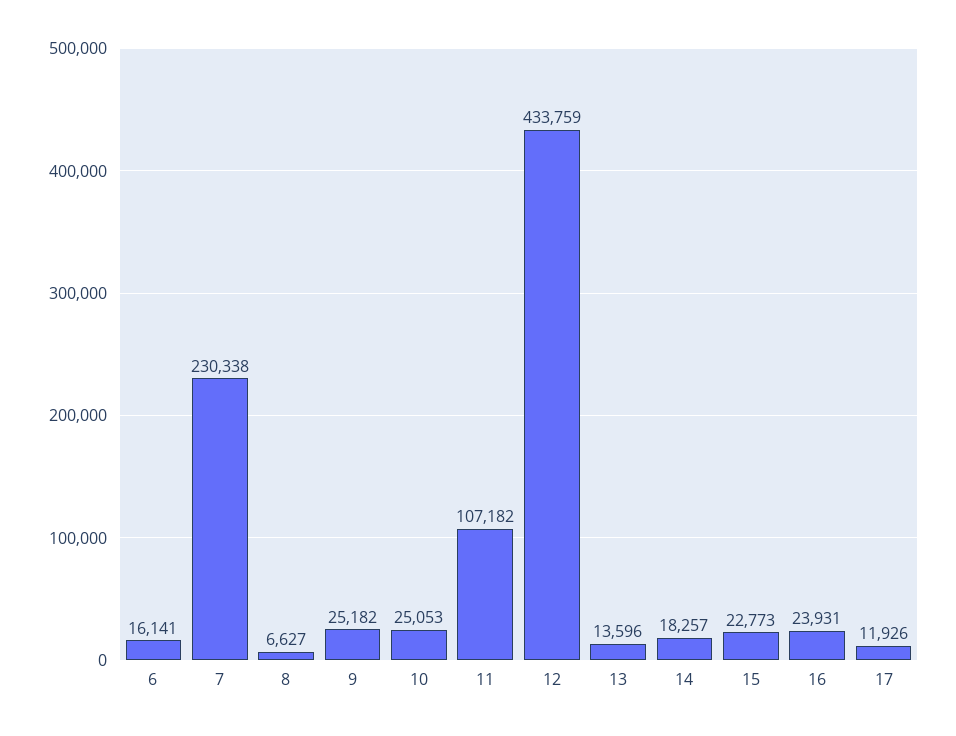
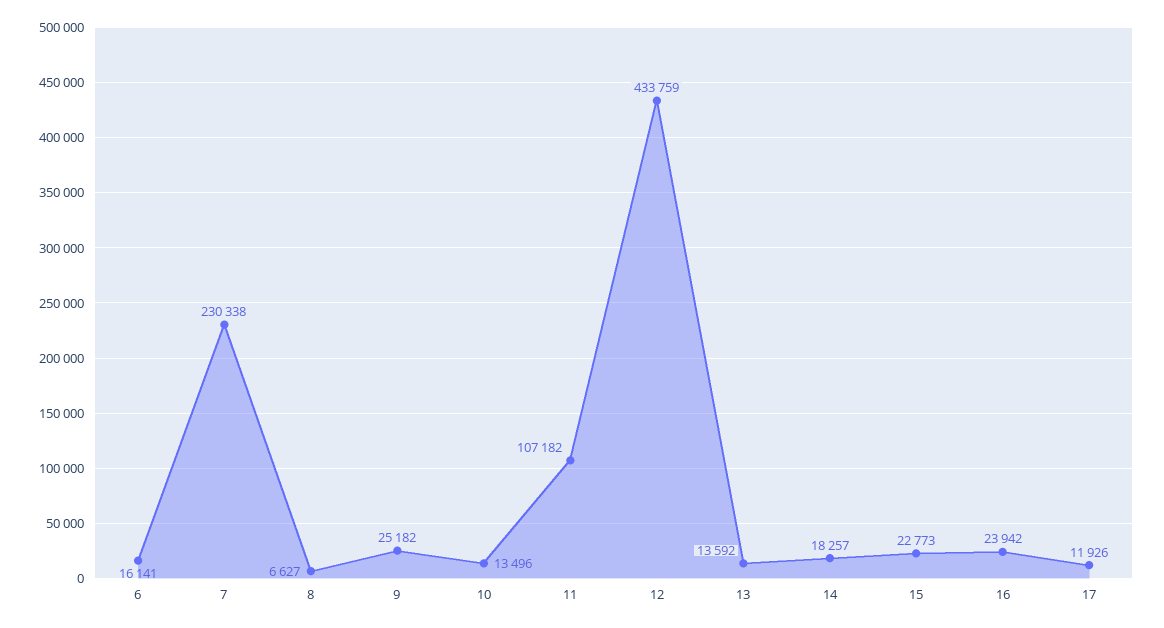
  {
    "6": 16141,
    "7": 230338,
    "8": 6627,
    "9": 25182,
-   "10": 25053,
+   "10": 13496,
    "11": 107182,
    "12": 433759,
-   "13": 13596,
+   "13": 13592,
    "14": 18257,
    "15": 22773,
-   "16": 23931,
+   "16": 23942,
    "17": 11926
  }

